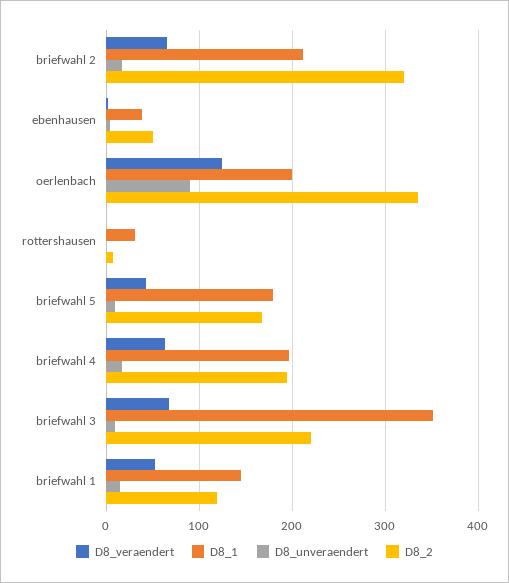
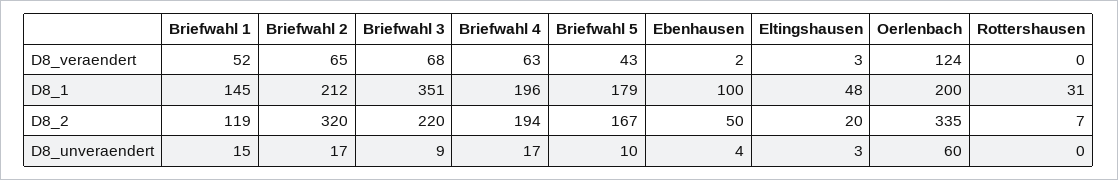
  {
    "D8_veraendert": {
      "briefwahl 2": 65,
      "ebenhausen": 2,
      "oerlenbach": 124,
      "rottershausen": 0,
      "briefwahl 5": 43,
      "briefwahl 4": 63,
      "briefwahl 3": 68,
-     "briefwahl 1": 52
+     "briefwahl 1": 52,
+     "Eltingshausen": 3
    },
    "D8_1": {
      "briefwahl 2": 212,
-     "ebenhausen": 40,
+     "ebenhausen": 100,
      "oerlenbach": 200,
      "rottershausen": 31,
      "briefwahl 5": 179,
      "briefwahl 4": 196,
      "briefwahl 3": 351,
-     "briefwahl 1": 145
+     "briefwahl 1": 145,
+     "Eltingshausen": 48
    },
    "D8_unveraendert": {
      "briefwahl 2": 17,
      "ebenhausen": 4,
-     "oerlenbach": 90,
+     "oerlenbach": 60,
      "rottershausen": 0,
      "briefwahl 5": 10,
      "briefwahl 4": 17,
      "briefwahl 3": 9,
-     "briefwahl 1": 15
+     "briefwahl 1": 15,
+     "Eltingshausen": 3
    },
    "D8_2": {
      "briefwahl 2": 320,
      "ebenhausen": 50,
      "oerlenbach": 335,
      "rottershausen": 7,
      "briefwahl 5": 167,
      "briefwahl 4": 194,
      "briefwahl 3": 220,
-     "briefwahl 1": 119
+     "briefwahl 1": 119,
+     "Eltingshausen": 20
    }
  }

